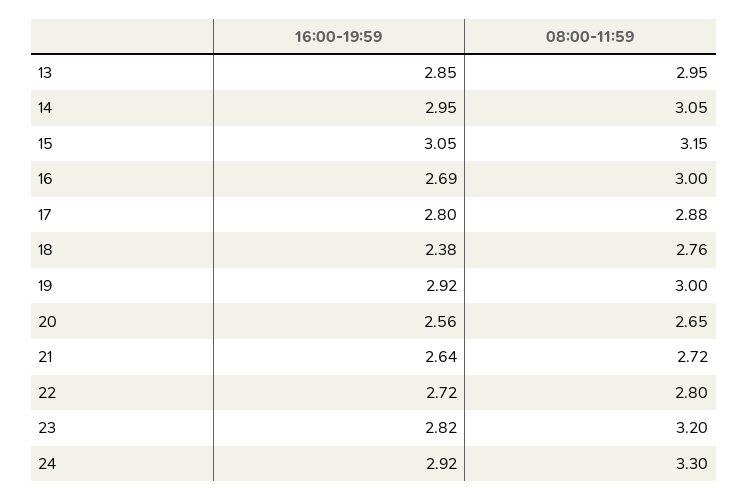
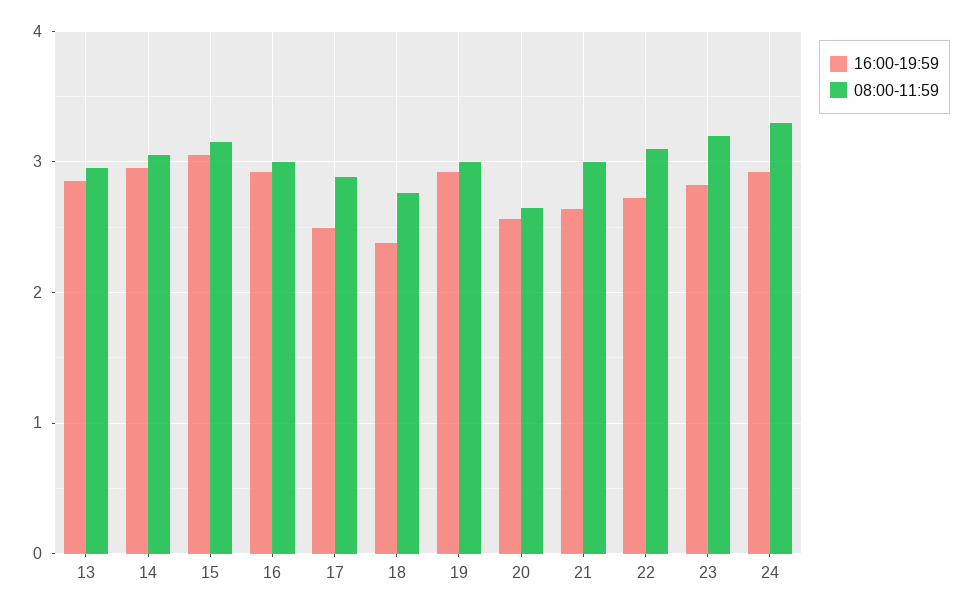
  {
    "16:00-19:59": {
      "13": 2.85,
      "14": 2.95,
      "15": 3.05,
-     "16": 2.69,
+     "16": 2.9,
-     "17": 2.8,
+     "17": 2.5,
      "18": 2.38,
      "19": 2.92,
      "20": 2.56,
      "21": 2.64,
      "22": 2.72,
      "23": 2.82,
      "24": 2.92
    },
    "08:00-11:59": {
      "13": 2.95,
      "14": 3.05,
      "15": 3.15,
      "16": 3,
      "17": 2.88,
      "18": 2.76,
      "19": 3,
      "20": 2.65,
-     "21": 2.72,
+     "21": 3,
-     "22": 2.8,
+     "22": 3.1,
      "23": 3.2,
      "24": 3.3
    }
  }

